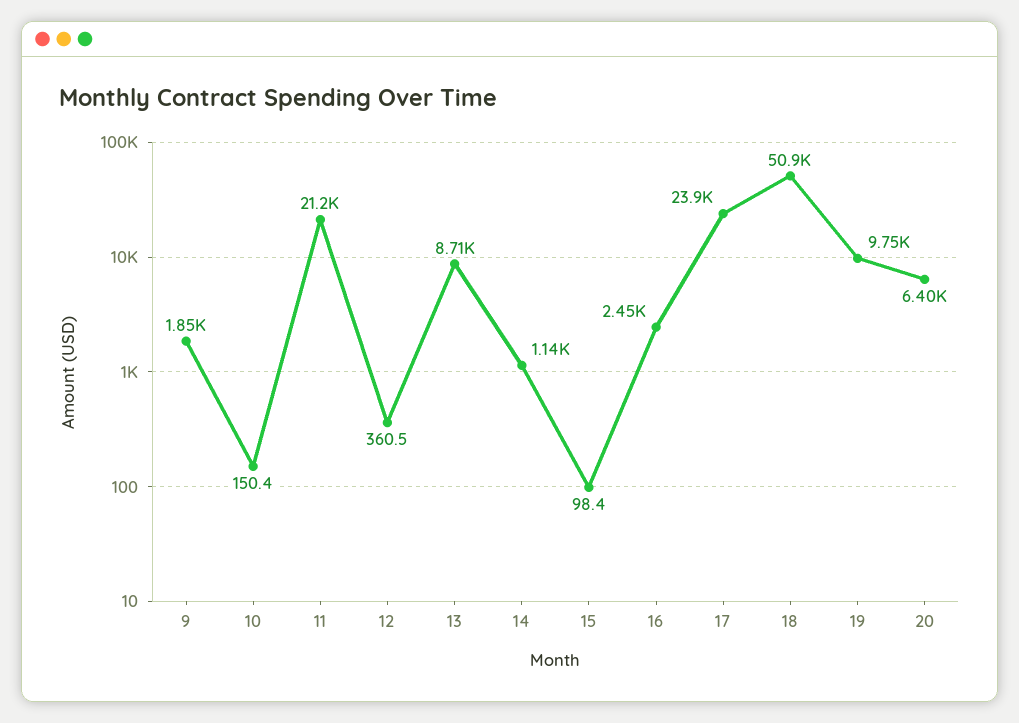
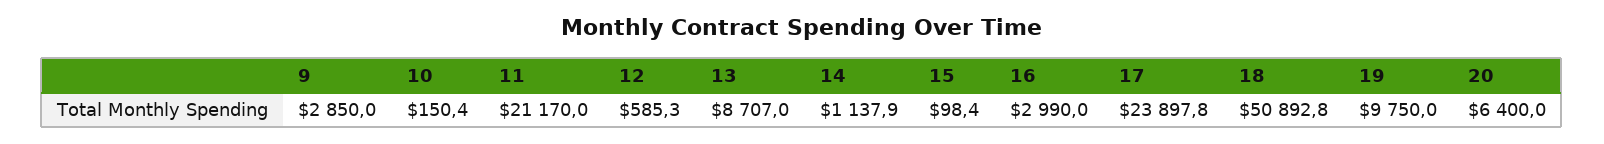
  {
-   "9": 1850,
+   "9": 2850,
    "10": 150.4,
    "11": 21170,
-   "12": 360.5,
+   "12": 585.3,
    "13": 8707,
    "14": 1137.9,
    "15": 98.4,
-   "16": 2450,
+   "16": 2990,
    "17": 23897.8,
    "18": 50892.8,
    "19": 9750,
    "20": 6400
  }

